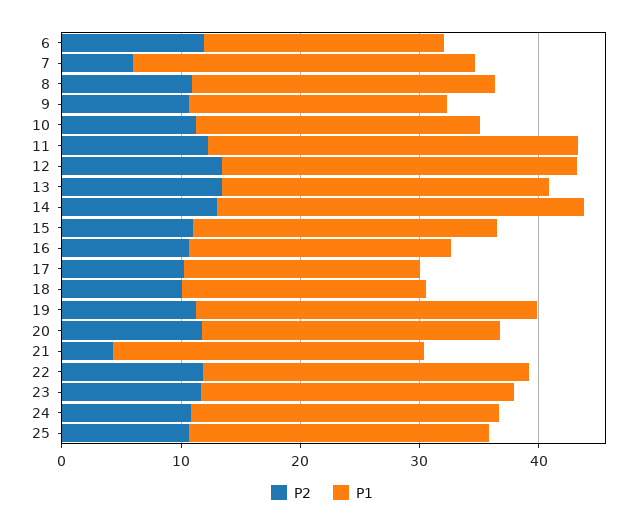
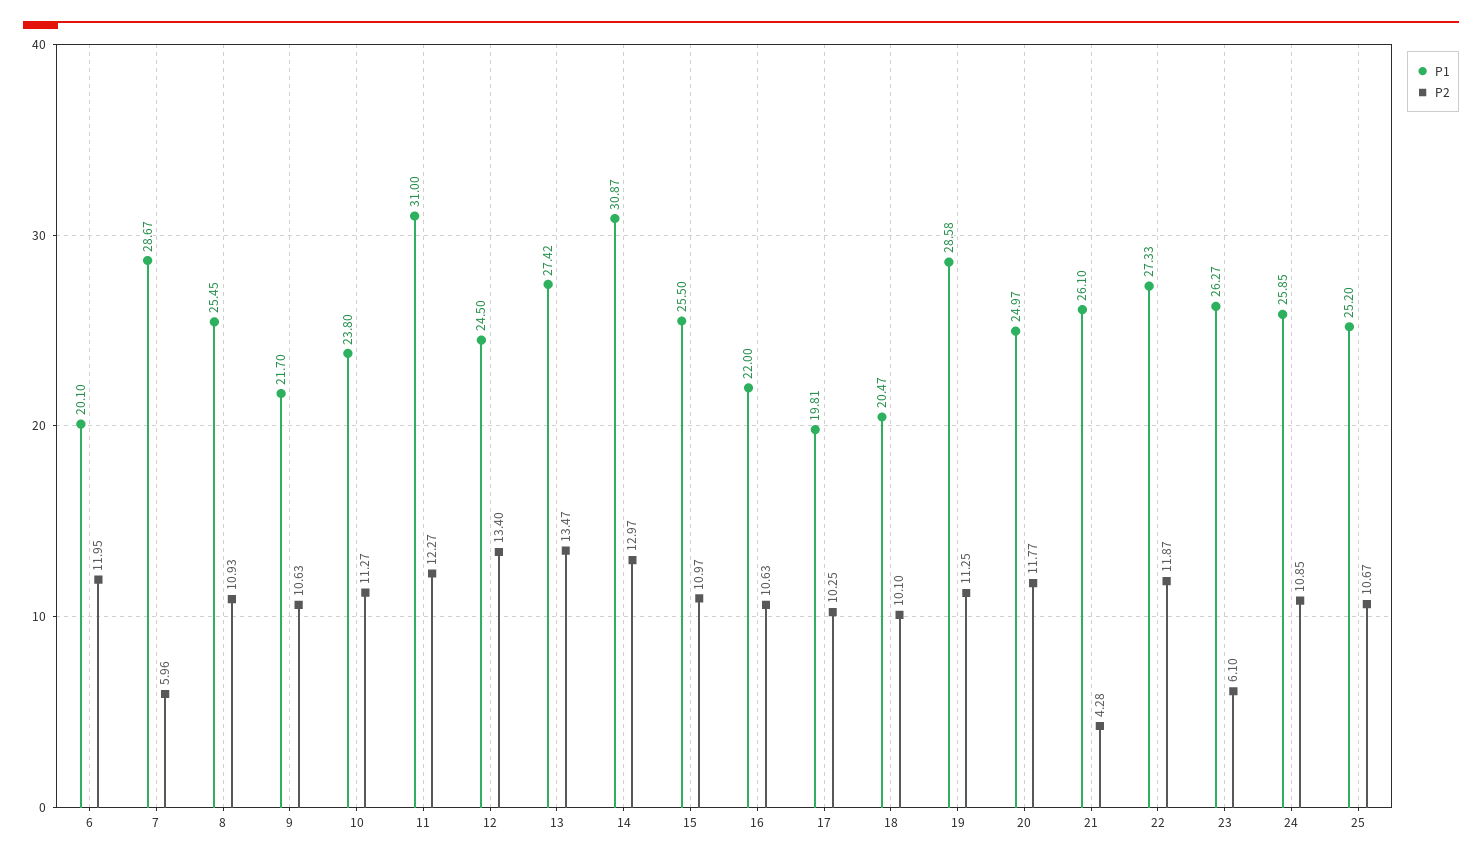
  {
    "P2": {
      "6": 11.95,
      "7": 5.96,
      "8": 10.93,
      "9": 10.63,
      "10": 11.27,
      "11": 12.27,
      "12": 13.4,
      "13": 13.47,
      "14": 12.97,
      "15": 10.97,
      "16": 10.63,
      "17": 10.25,
      "18": 10.1,
      "19": 11.25,
      "20": 11.77,
      "21": 4.28,
      "22": 11.87,
-     "23": 12,
+     "23": 6.1,
      "24": 10.85,
      "25": 10.67
    },
    "P1": {
      "6": 20.1,
      "7": 28.67,
      "8": 25.45,
      "9": 21.7,
      "10": 23.8,
      "11": 31,
-     "12": 30,
+     "12": 24.5,
      "13": 27.42,
      "14": 30.87,
      "15": 25.5,
      "16": 22,
      "17": 19.81,
      "18": 20.47,
      "19": 28.58,
      "20": 24.97,
      "21": 26.1,
      "22": 27.33,
      "23": 26.27,
      "24": 25.85,
      "25": 25.2
    }
  }

